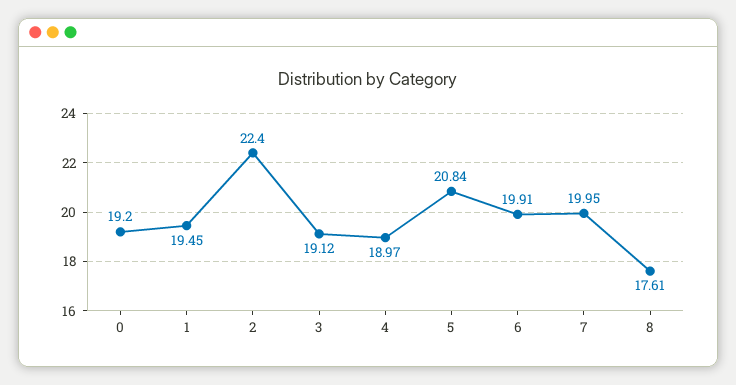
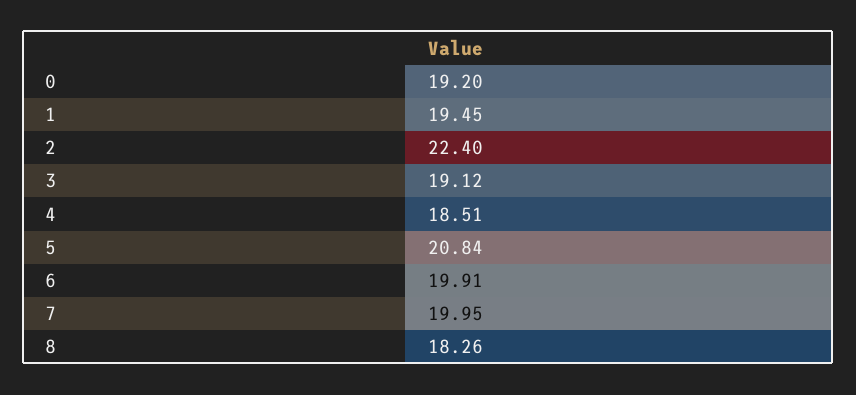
  {
    "0": 19.2,
    "1": 19.45,
    "2": 22.4,
    "3": 19.12,
-   "4": 18.97,
+   "4": 18.51,
    "5": 20.84,
    "6": 19.91,
    "7": 19.95,
-   "8": 17.61
+   "8": 18.26
  }

